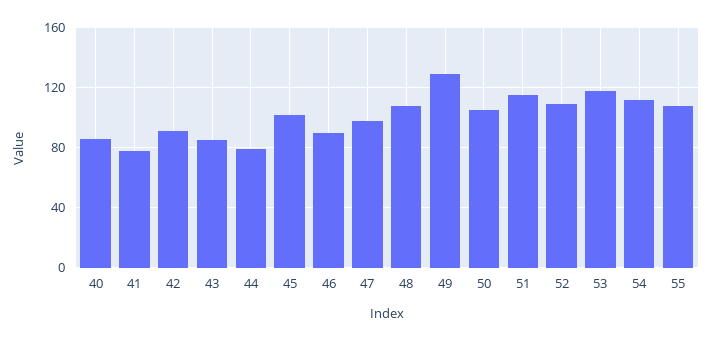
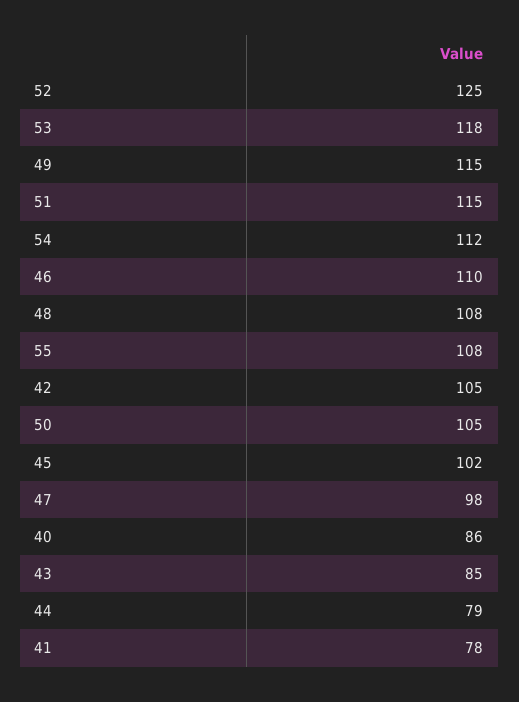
  {
    "40": 86,
    "41": 78,
-   "42": 90,
+   "42": 105,
    "43": 85,
    "44": 79,
    "45": 102,
-   "46": 90,
+   "46": 110,
    "47": 98,
    "48": 108,
-   "49": 130,
+   "49": 115,
    "50": 105,
    "51": 115,
-   "52": 110,
+   "52": 125,
    "53": 118,
    "54": 112,
    "55": 108
  }

